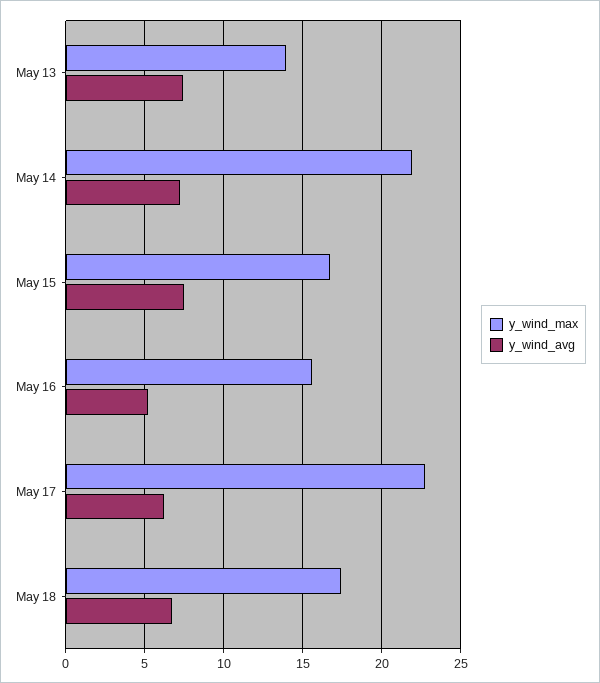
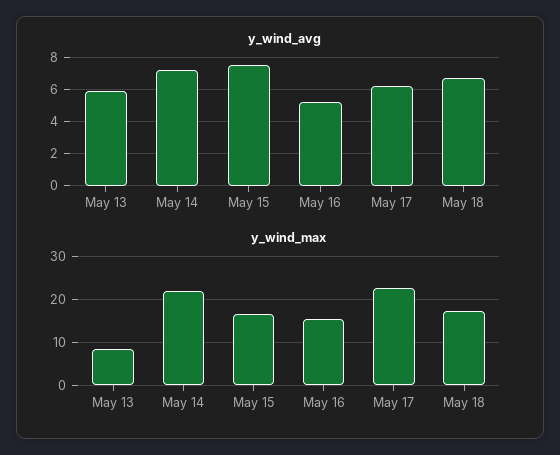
  {
    "y_wind_max": {
-     "May 13": 14,
+     "May 13": 8,
      "May 14": 22,
      "May 15": 16.5,
      "May 16": 15.5,
      "May 17": 22.5,
      "May 18": 17.5
    },
    "y_wind_avg": {
-     "May 13": 7.5,
+     "May 13": 6,
      "May 14": 7,
      "May 15": 7.5,
      "May 16": 5,
      "May 17": 6,
      "May 18": 6.5
    }
  }

